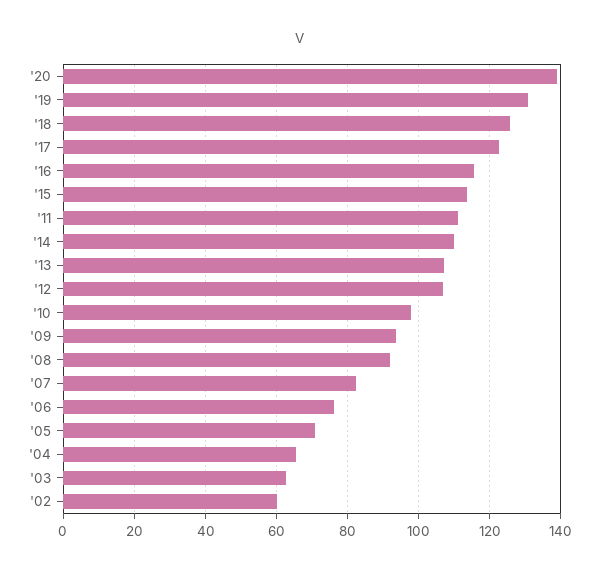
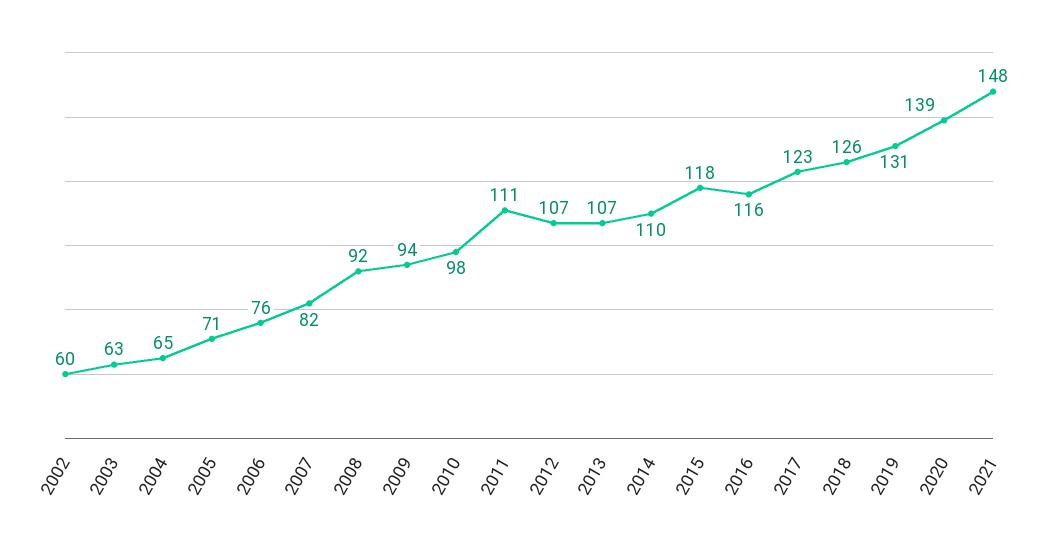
  {
    "'20": 139,
    "'19": 131,
    "'18": 126,
    "'17": 123,
    "'16": 116,
-   "'15": 114,
+   "'15": 118,
    "'11": 111,
    "'14": 110,
    "'13": 107,
    "'12": 107,
    "'10": 98,
    "'09": 94,
    "'08": 92,
    "'07": 82,
    "'06": 76,
    "'05": 71,
    "'04": 65,
    "'03": 63,
-   "'02": 60
+   "'02": 60,
+   "2021": 148
  }

